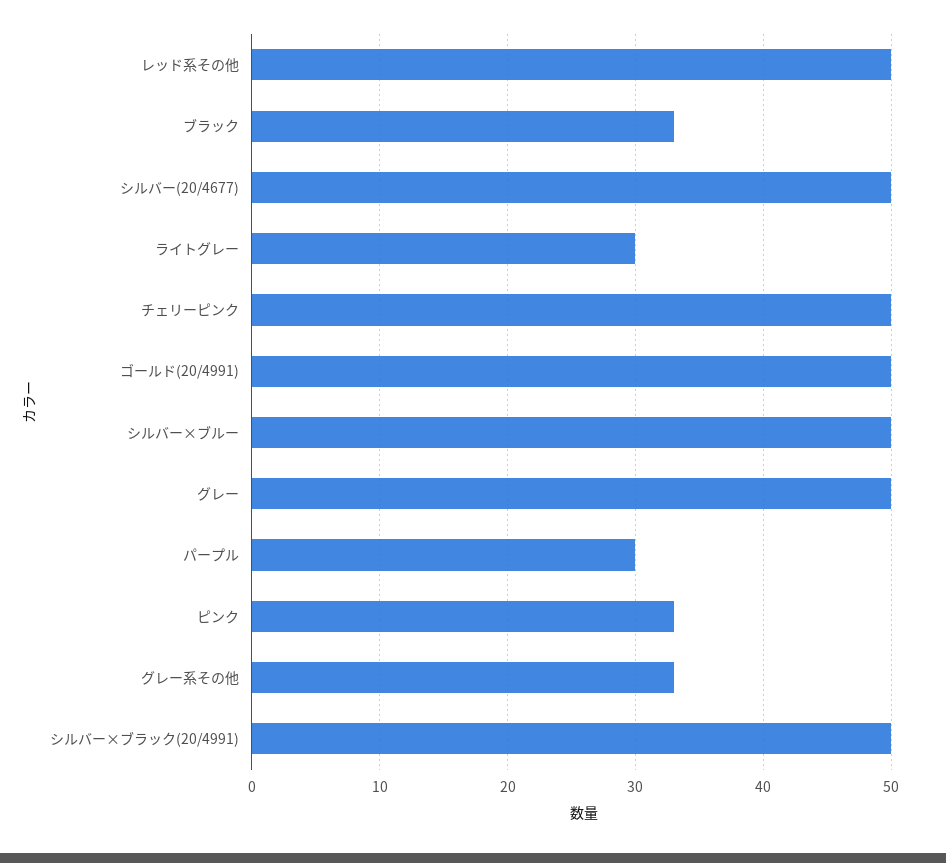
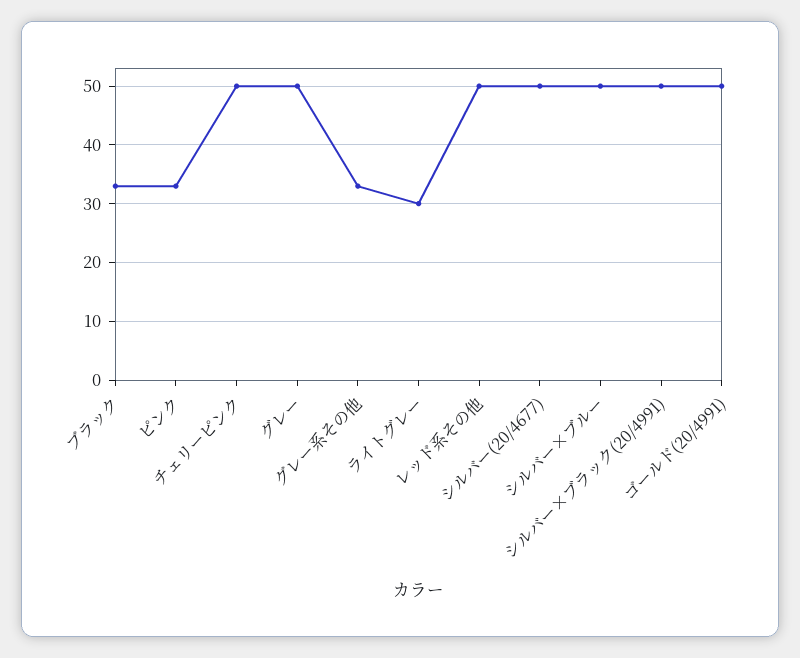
  {
    "レッド系その他": 50,
    "ブラック": 33,
    "シルバー(20/4677)": 50,
    "ライトグレー": 30,
    "チェリーピンク": 50,
    "ゴールド(20/4991)": 50,
    "シルバー×ブルー": 50,
    "グレー": 50,
-   "パープル": 30,
    "ピンク": 33,
    "グレー系その他": 33,
    "シルバー×ブラック(20/4991)": 50
  }

